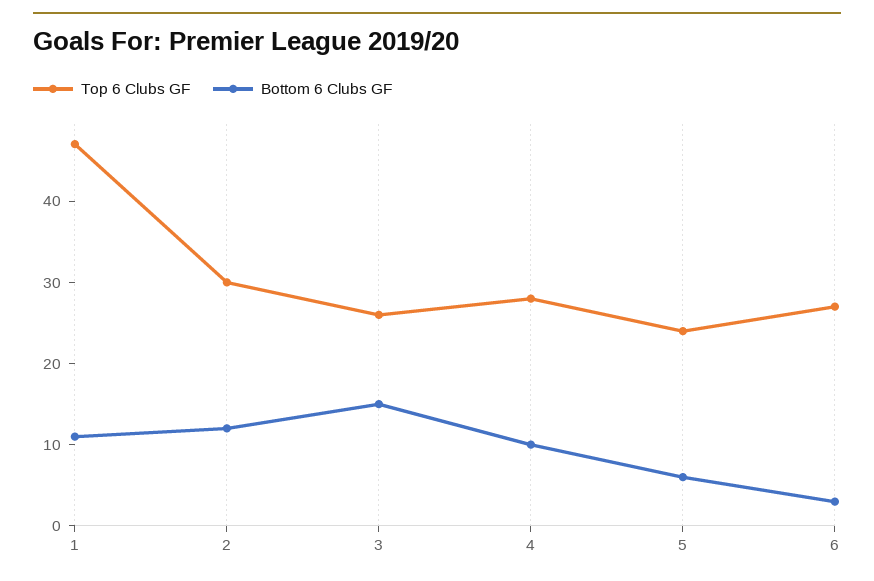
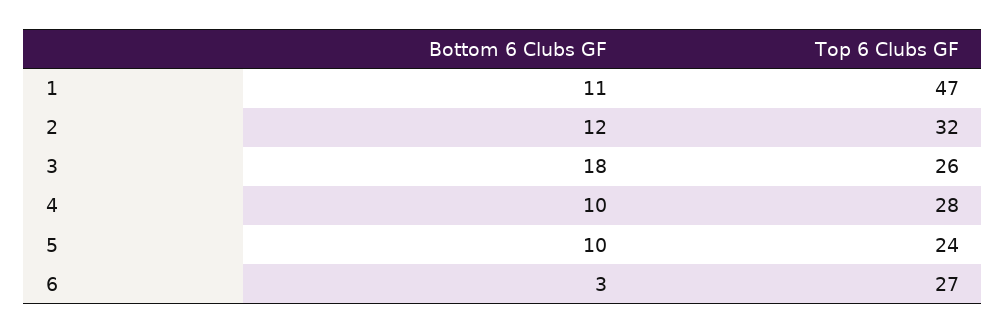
  {
    "Top 6 Clubs GF": {
      "1": 47,
-     "2": 30,
+     "2": 32,
      "3": 26,
      "4": 28,
      "5": 24,
      "6": 27
    },
    "Bottom 6 Clubs GF": {
      "1": 11,
      "2": 12,
-     "3": 15,
+     "3": 18,
      "4": 10,
-     "5": 6,
+     "5": 10,
      "6": 3
    }
  }

